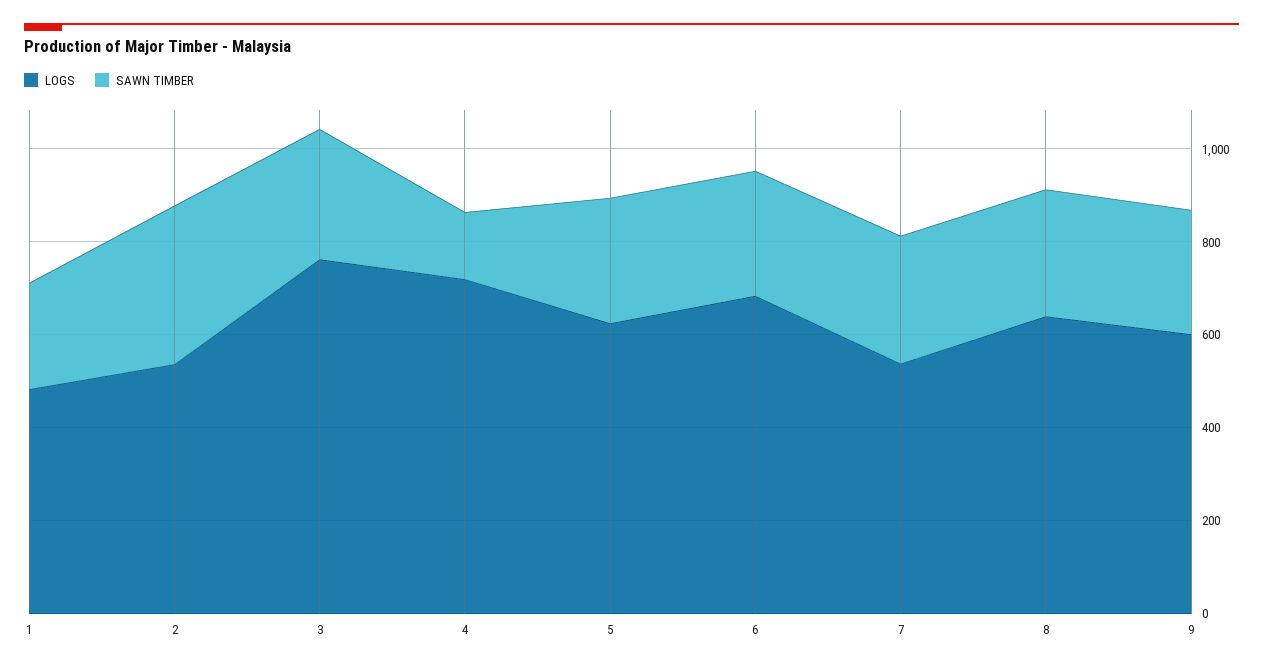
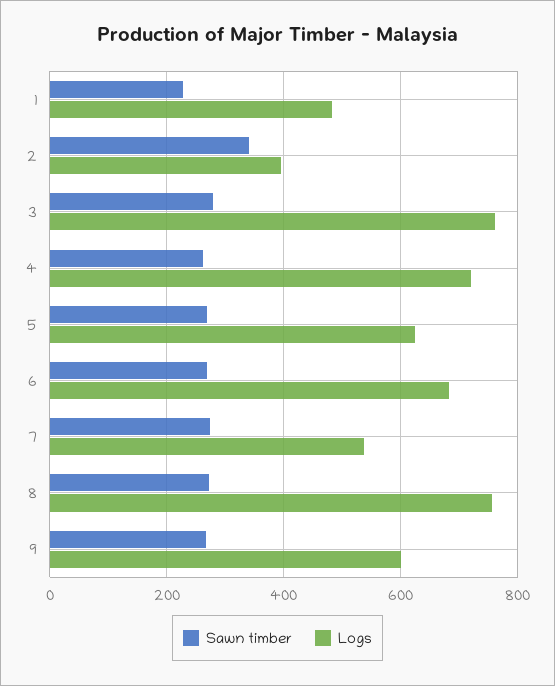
  {
    "LOGS": {
      "1": 480,
-     "2": 550,
+     "2": 400,
      "3": 760,
      "4": 720,
      "5": 620,
      "6": 680,
      "7": 540,
-     "8": 650,
+     "8": 760,
      "9": 600
    },
    "SAWN TIMBER": {
      "1": 220,
      "2": 340,
      "3": 280,
-     "4": 150,
+     "4": 260,
      "5": 260,
      "6": 260,
      "7": 280,
      "8": 280,
      "9": 260
    }
  }

